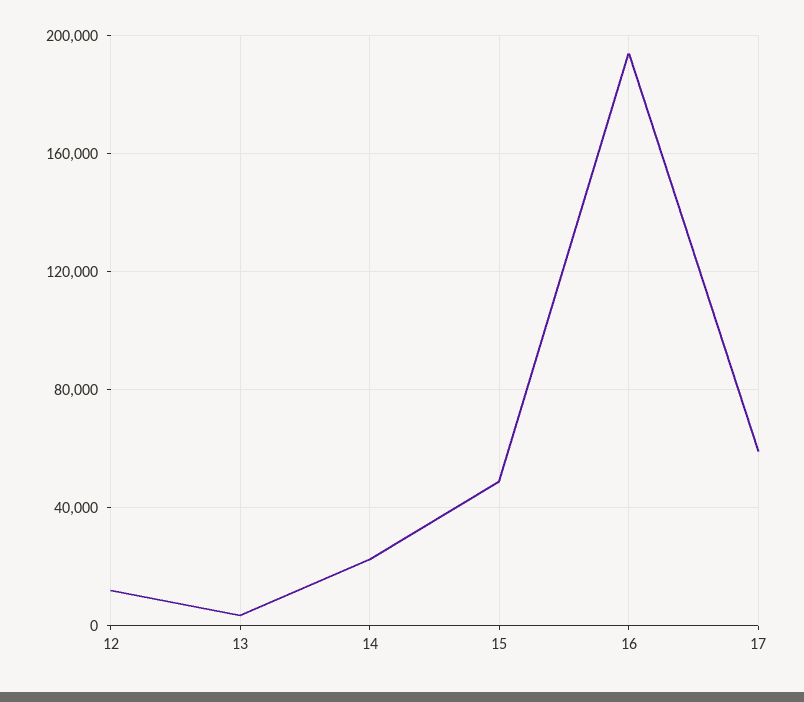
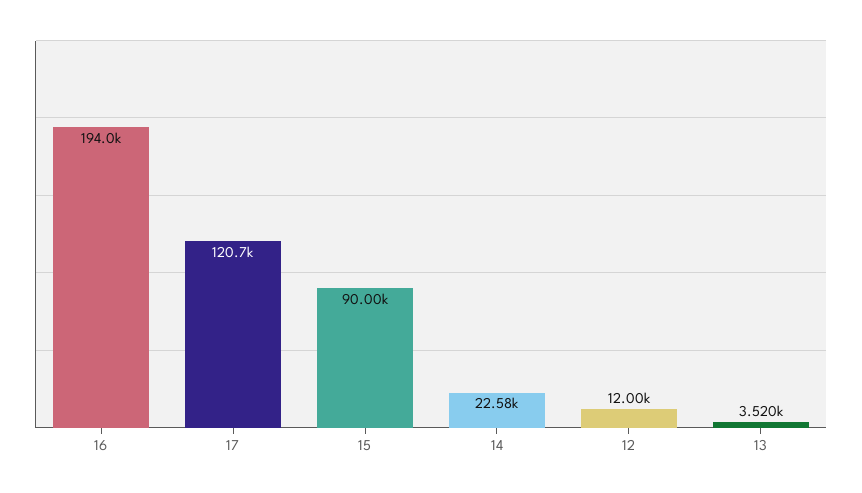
  {
    "12": 12000,
    "13": 3520,
    "14": 22580,
-   "15": 50000,
+   "15": 90000,
    "16": 194000,
-   "17": 60000
+   "17": 120700
  }

